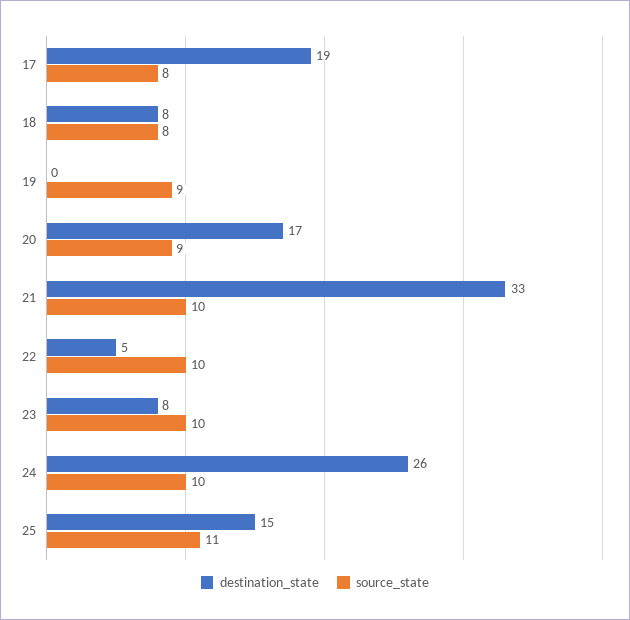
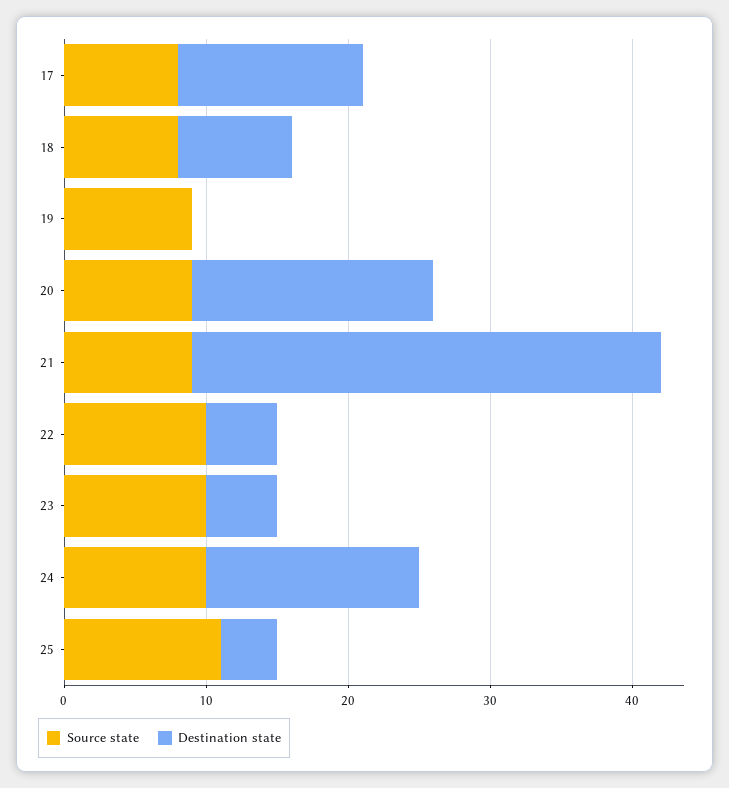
  {
    "destination_state": {
-     "17": 19,
+     "17": 13,
      "18": 8,
      "19": 0,
      "20": 17,
      "21": 33,
      "22": 5,
-     "23": 8,
+     "23": 5,
-     "24": 26,
+     "24": 15,
-     "25": 15
+     "25": 4
    },
    "source_state": {
      "17": 8,
      "18": 8,
      "19": 9,
      "20": 9,
-     "21": 10,
+     "21": 9,
      "22": 10,
      "23": 10,
      "24": 10,
      "25": 11
    }
  }

